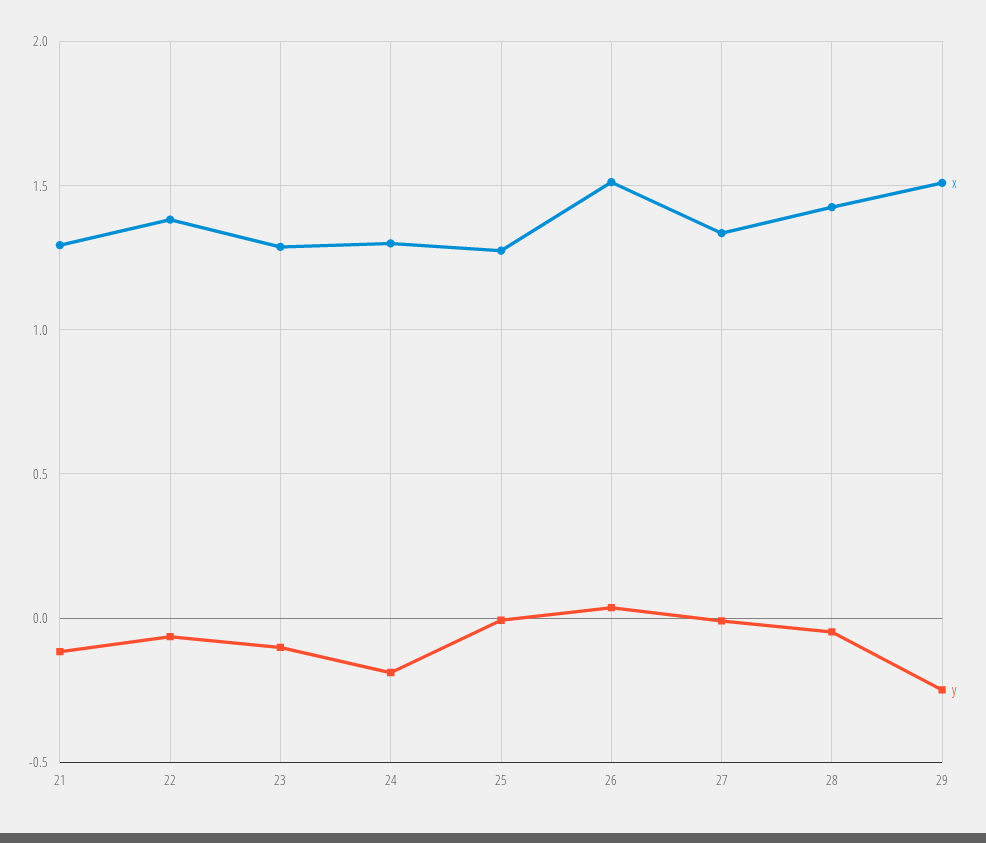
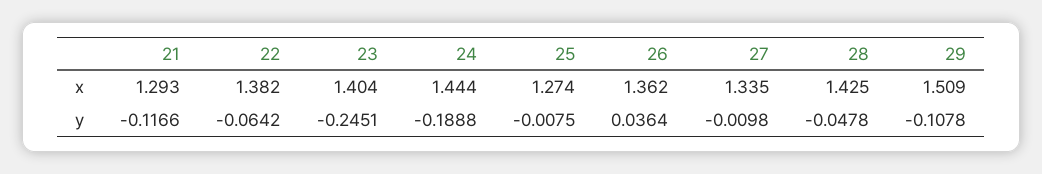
  {
    "x": {
      "21": 1.293,
      "22": 1.382,
-     "23": 1.3,
+     "23": 1.404,
-     "24": 1.3,
+     "24": 1.444,
      "25": 1.274,
-     "26": 1.5,
+     "26": 1.362,
      "27": 1.335,
      "28": 1.425,
      "29": 1.509
    },
    "y": {
      "21": -0.1166,
      "22": -0.0642,
-     "23": -0.1,
+     "23": -0.2451,
      "24": -0.1888,
      "25": -0.0075,
      "26": 0.0364,
      "27": -0.0098,
      "28": -0.0478,
-     "29": -0.25
+     "29": -0.1078
    }
  }

